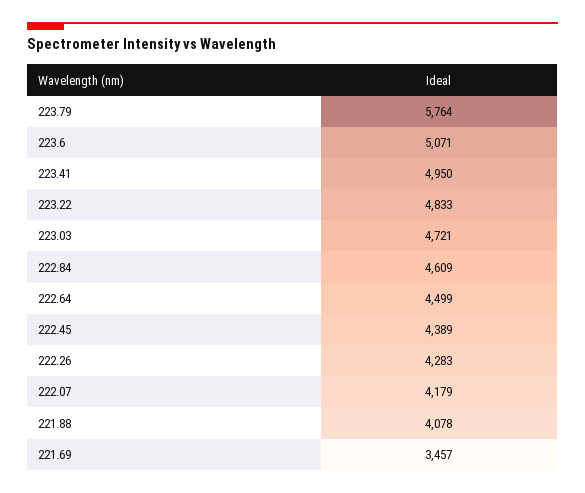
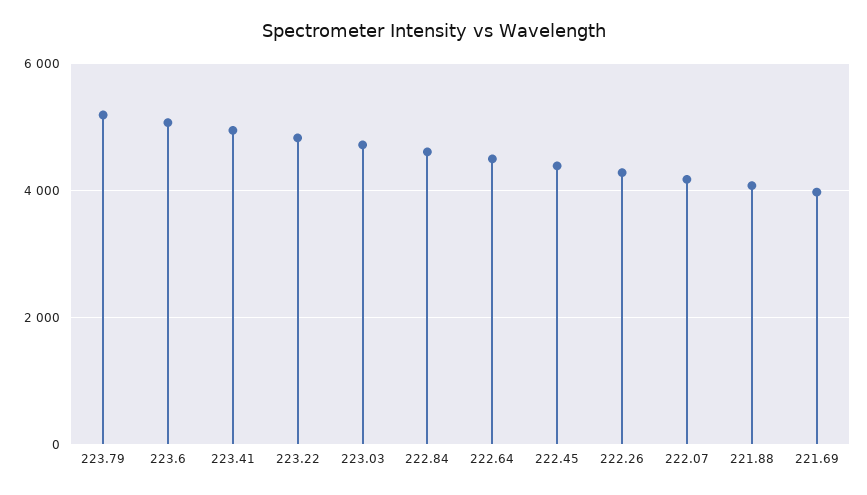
  {
-   "223.79": 5764,
+   "223.79": 5200,
    "223.6": 5071,
    "223.41": 4950,
    "223.22": 4833,
    "223.03": 4721,
    "222.84": 4609,
    "222.64": 4499,
    "222.45": 4389,
    "222.26": 4283,
    "222.07": 4179,
    "221.88": 4078,
-   "221.69": 3457
+   "221.69": 4000
  }

